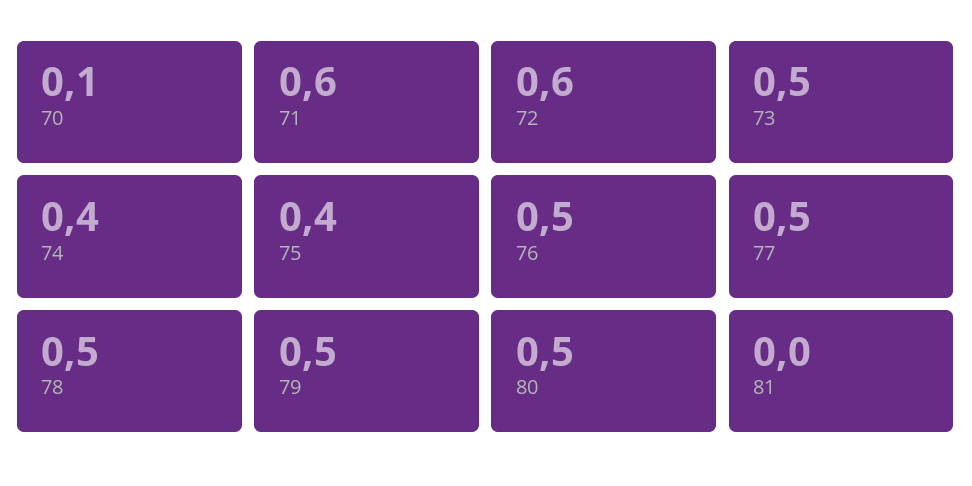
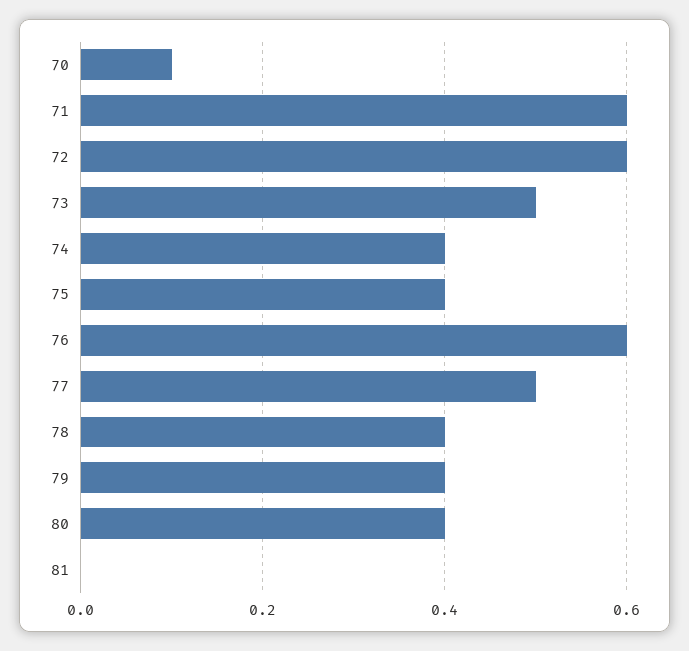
  {
    "70": 0.1,
    "71": 0.6,
    "72": 0.6,
    "73": 0.5,
    "74": 0.4,
    "75": 0.4,
-   "76": 0.5,
+   "76": 0.6,
    "77": 0.5,
-   "78": 0.5,
+   "78": 0.4,
-   "79": 0.5,
+   "79": 0.4,
-   "80": 0.5,
+   "80": 0.4,
    "81": 0
  }

